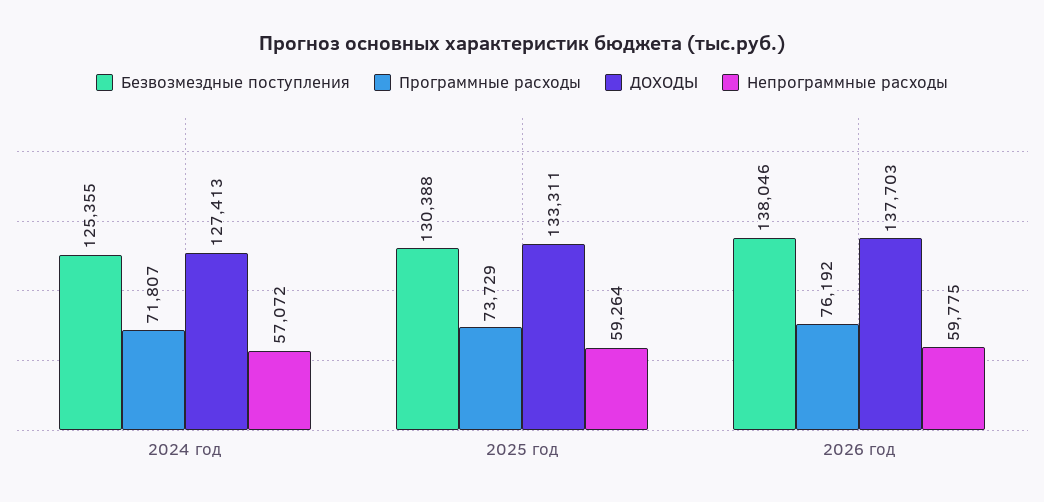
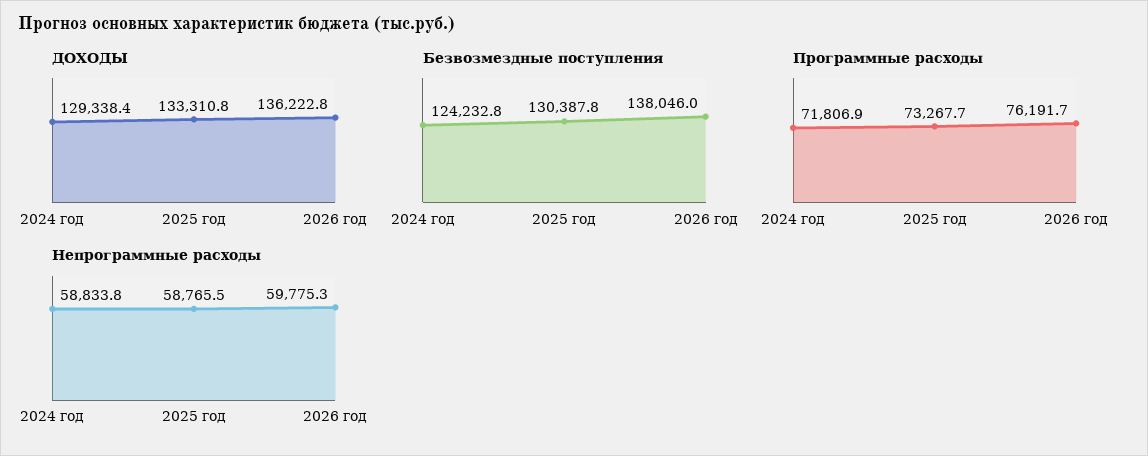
  {
    "Безвозмездные поступления": {
-     "2024 год": 125355,
+     "2024 год": 124232.8,
      "2025 год": 130387.8,
      "2026 год": 138046
    },
    "Программные расходы": {
      "2024 год": 71806.9,
-     "2025 год": 73729,
+     "2025 год": 73267.7,
      "2026 год": 76191.7
    },
    "ДОХОДЫ": {
-     "2024 год": 127413,
+     "2024 год": 129338.4,
      "2025 год": 133310.8,
-     "2026 год": 137703
+     "2026 год": 136222.8
    },
    "Непрограммные расходы": {
-     "2024 год": 57072,
+     "2024 год": 58833.8,
-     "2025 год": 59264,
+     "2025 год": 58765.5,
      "2026 год": 59775.3
    }
  }

